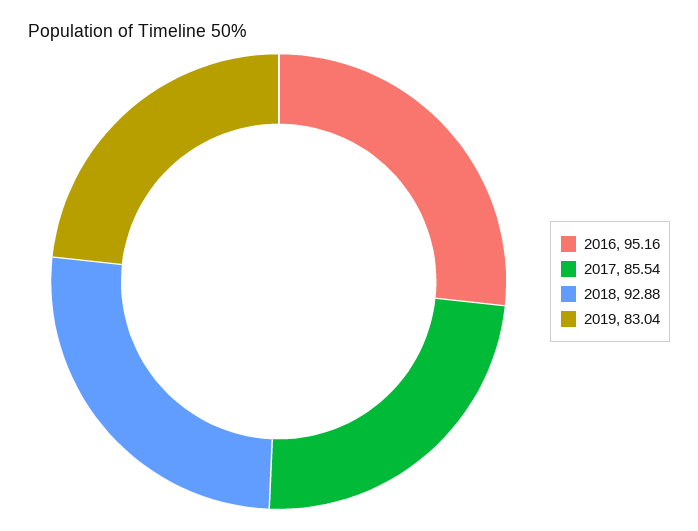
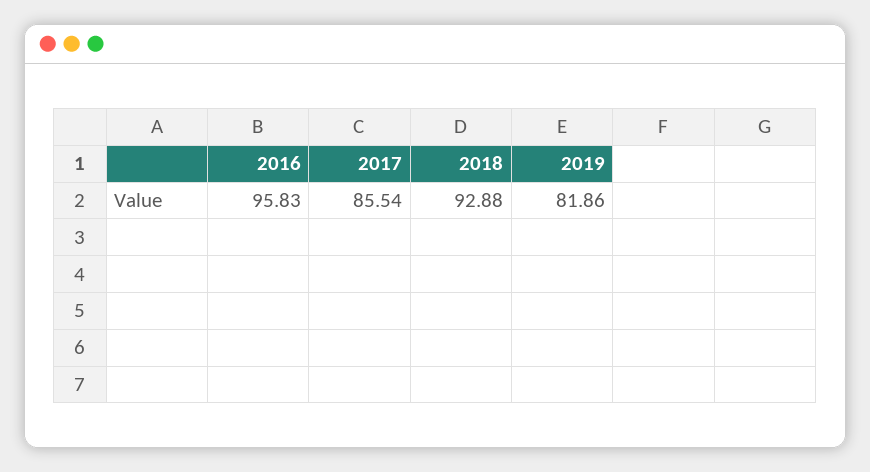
  {
-   "2016": 95.16,
+   "2016": 95.83,
    "2017": 85.54,
    "2018": 92.88,
-   "2019": 83.04
+   "2019": 81.86
  }

